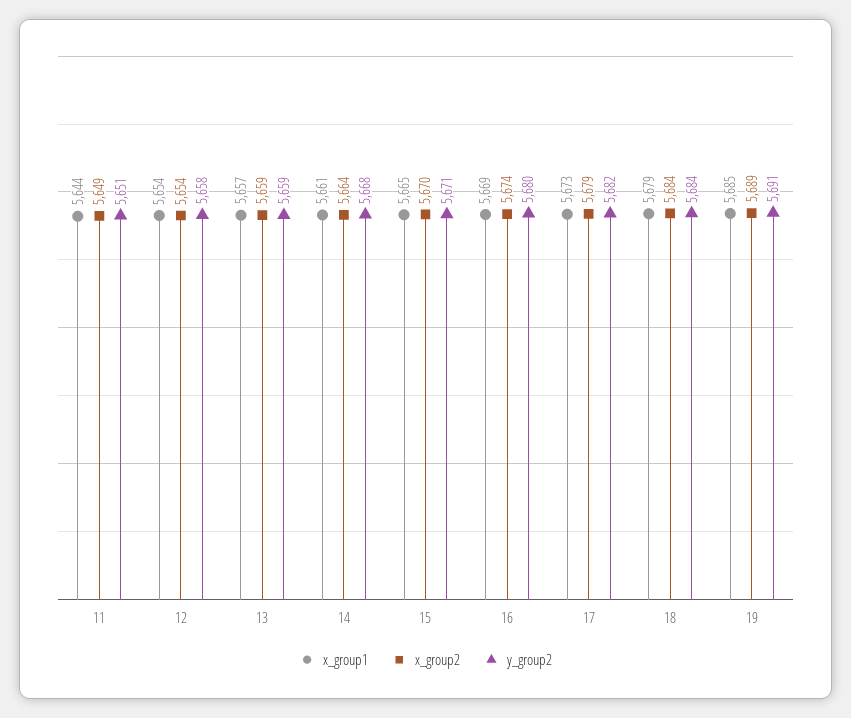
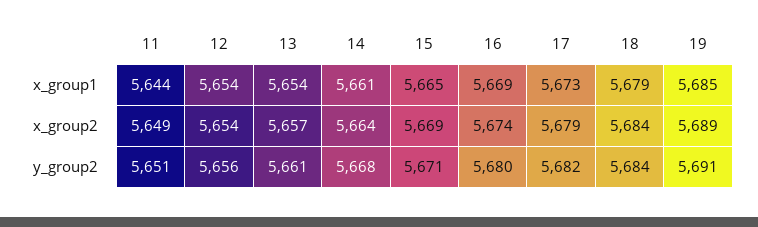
  {
    "x_group1": {
      "11": 5644,
      "12": 5654,
-     "13": 5657,
+     "13": 5654,
      "14": 5661,
      "15": 5665,
      "16": 5669,
      "17": 5673,
      "18": 5679,
      "19": 5685
    },
    "x_group2": {
      "11": 5649,
      "12": 5654,
-     "13": 5659,
+     "13": 5657,
      "14": 5664,
-     "15": 5670,
+     "15": 5669,
      "16": 5674,
      "17": 5679,
      "18": 5684,
      "19": 5689
    },
    "y_group2": {
      "11": 5651,
-     "12": 5658,
+     "12": 5656,
-     "13": 5659,
+     "13": 5661,
      "14": 5668,
      "15": 5671,
      "16": 5680,
      "17": 5682,
      "18": 5684,
      "19": 5691
    }
  }

